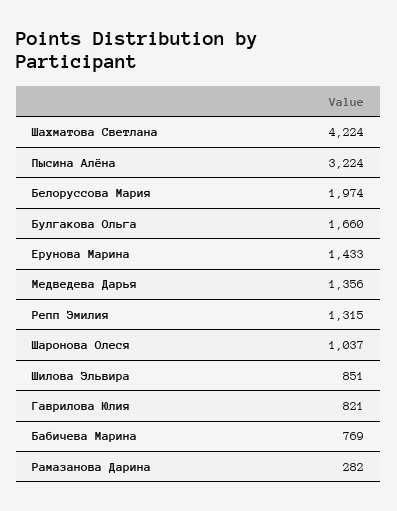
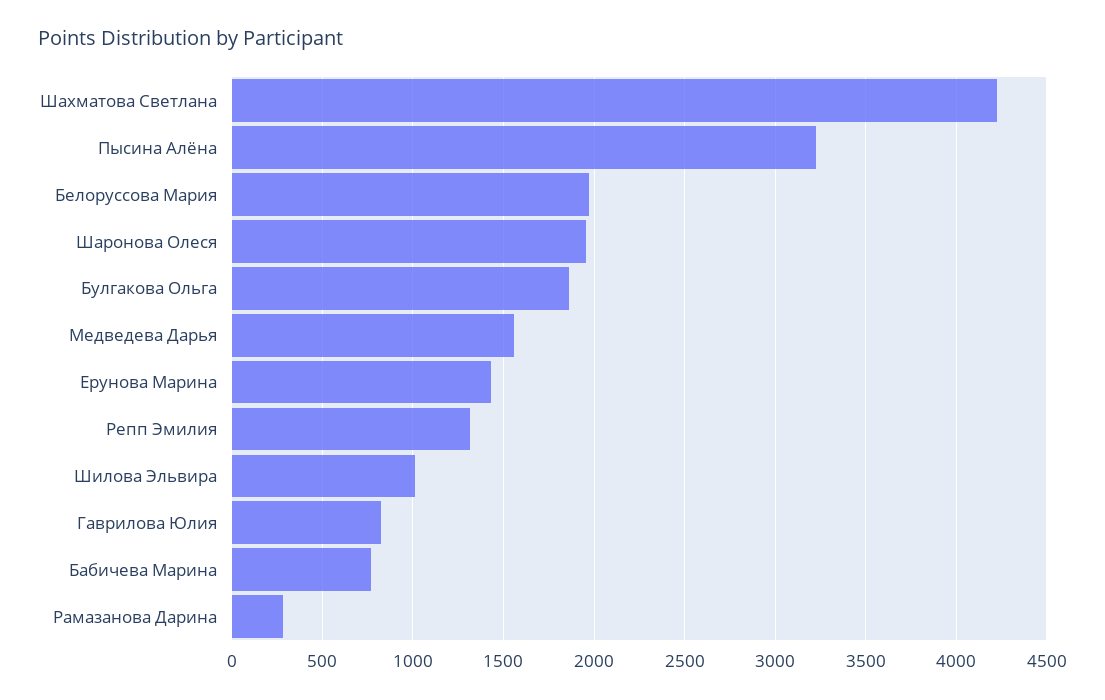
  {
    "Шахматова Светлана": 4224,
    "Пысина Алёна": 3224,
    "Белоруссова Мария": 1974,
-   "Булгакова Ольга": 1660,
+   "Булгакова Ольга": 1850,
    "Ерунова Марина": 1433,
-   "Медведева Дарья": 1356,
+   "Медведева Дарья": 1550,
    "Репп Эмилия": 1315,
-   "Шаронова Олеся": 1037,
+   "Шаронова Олеся": 1950,
-   "Шилова Эльвира": 851,
+   "Шилова Эльвира": 1000,
    "Гаврилова Юлия": 821,
    "Бабичева Марина": 769,
    "Рамазанова Дарина": 282
  }

